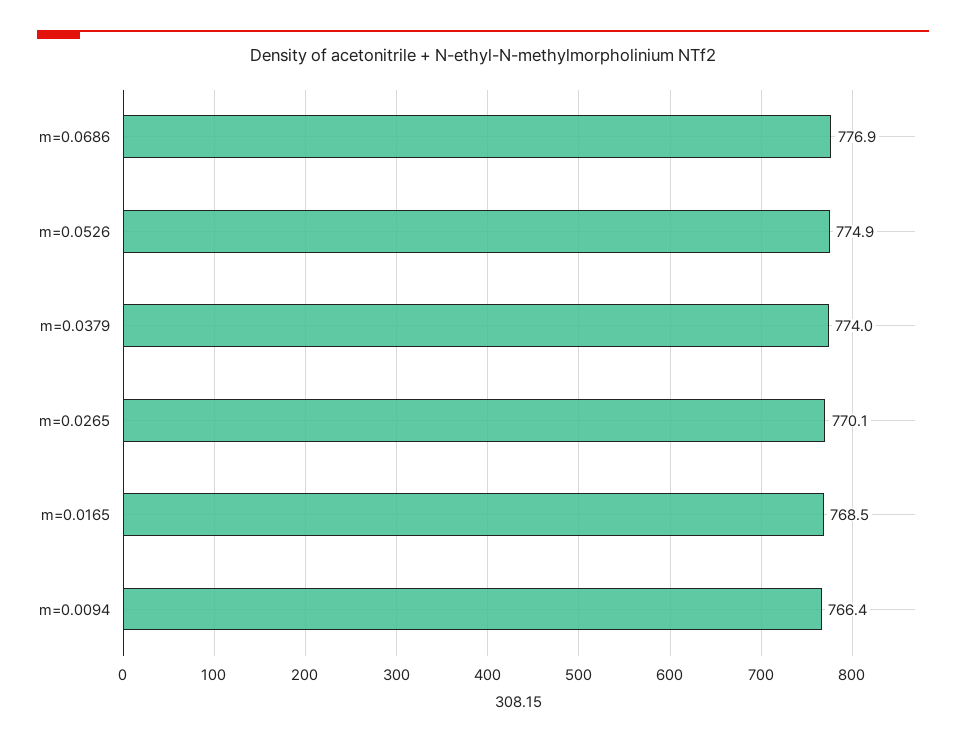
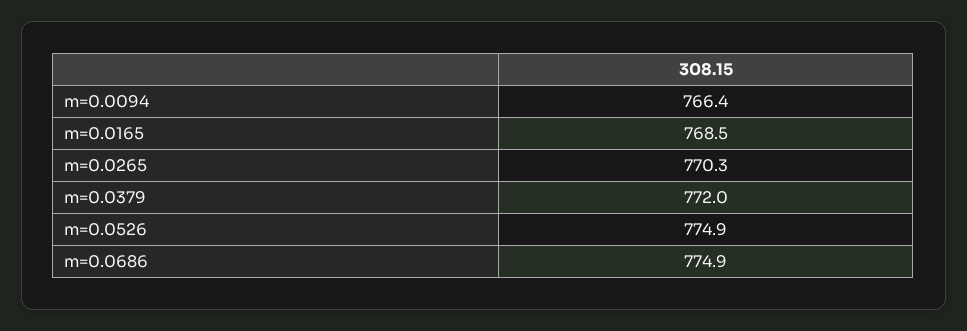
  {
-   "m=0.0686": 776.9,
+   "m=0.0686": 774.9,
    "m=0.0526": 774.9,
-   "m=0.0379": 774,
+   "m=0.0379": 772,
-   "m=0.0265": 770.1,
+   "m=0.0265": 770.3,
    "m=0.0165": 768.5,
    "m=0.0094": 766.4
  }

